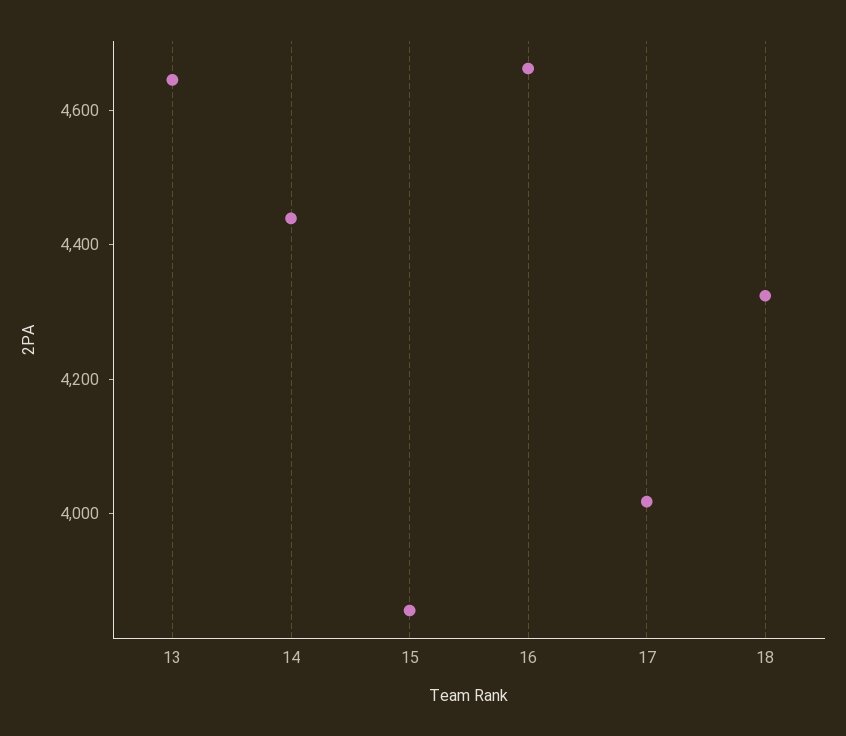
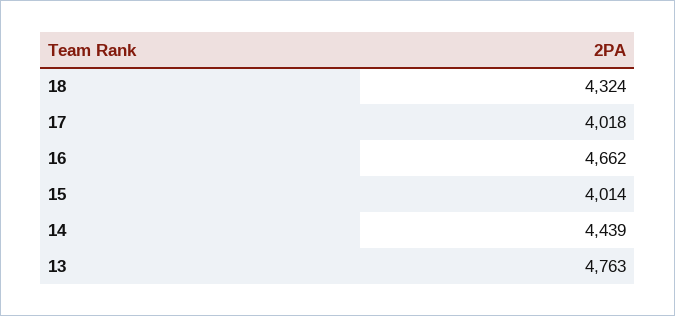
  {
-   "13": 4650,
+   "13": 4763,
    "14": 4439,
-   "15": 3850,
+   "15": 4014,
    "16": 4662,
    "17": 4018,
    "18": 4324
  }

